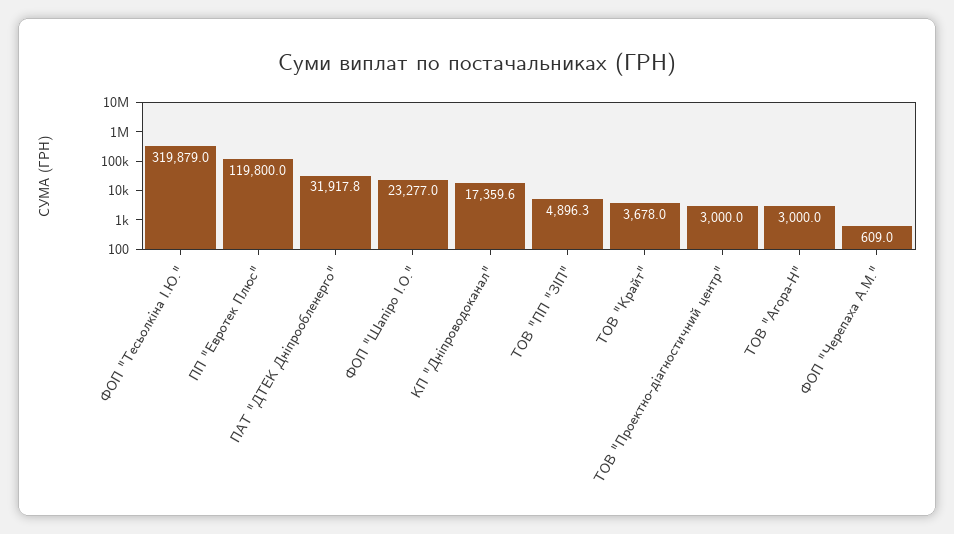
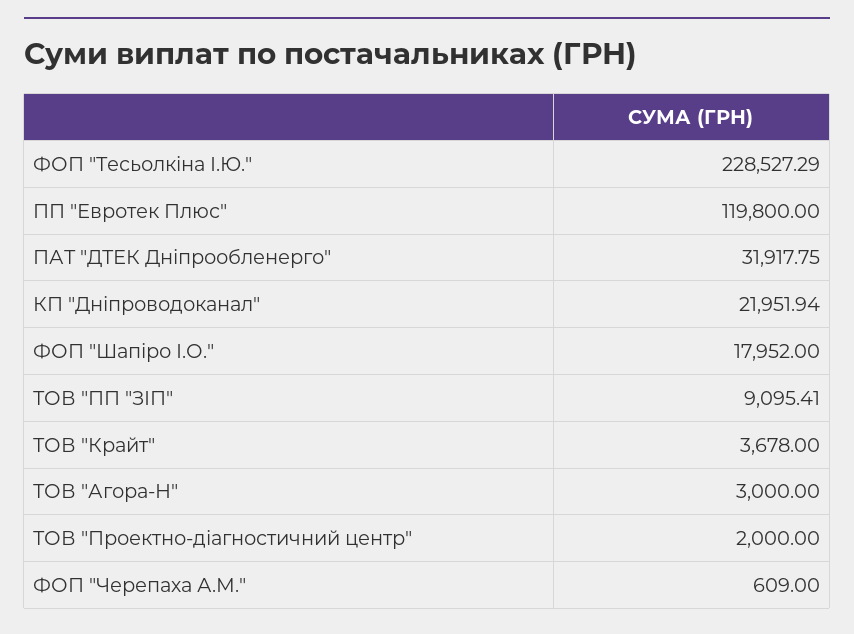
  {
-   "ФОП \"Тесьолкіна І.Ю.\"": 319879,
+   "ФОП \"Тесьолкіна І.Ю.\"": 228527.29,
    "ПП \"Евротек Плюс\"": 119800,
    "ПАТ \"ДТЕК Дніпрообленерго\"": 31917.75,
-   "ФОП \"Шапіро І.О.\"": 23277,
+   "ФОП \"Шапіро І.О.\"": 17952,
-   "КП \"Дніпроводоканал\"": 17359.6,
+   "КП \"Дніпроводоканал\"": 21951.94,
-   "ТОВ \"ПП \"ЗІП\"": 4896.3,
+   "ТОВ \"ПП \"ЗІП\"": 9095.41,
    "ТОВ \"Крайт\"": 3678,
-   "ТОВ \"Проектно-діагностичний центр\"": 3000,
+   "ТОВ \"Проектно-діагностичний центр\"": 2000,
    "ТОВ \"Агора-Н\"": 3000,
    "ФОП \"Черепаха А.М.\"": 609
  }

